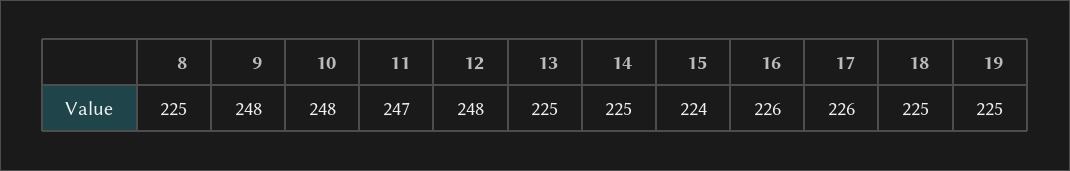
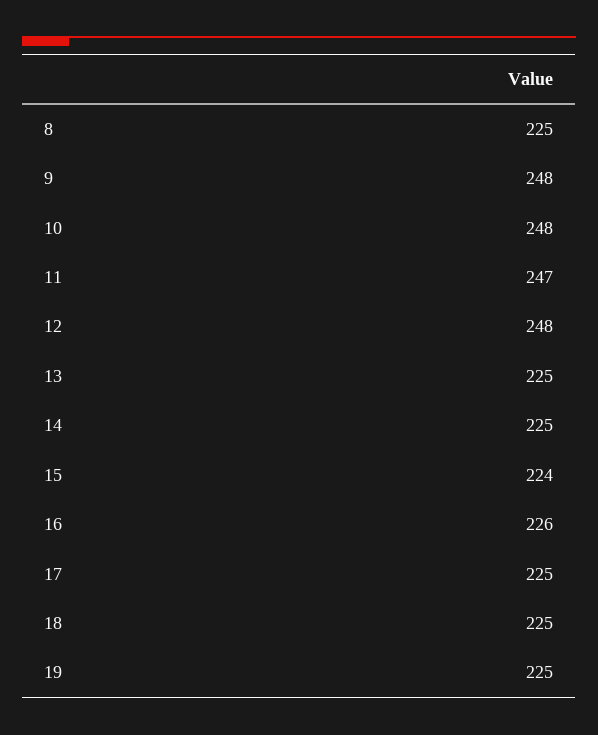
  {
    "8": 225,
    "9": 248,
    "10": 248,
    "11": 247,
    "12": 248,
    "13": 225,
    "14": 225,
    "15": 224,
    "16": 226,
-   "17": 226,
+   "17": 225,
    "18": 225,
    "19": 225
  }

